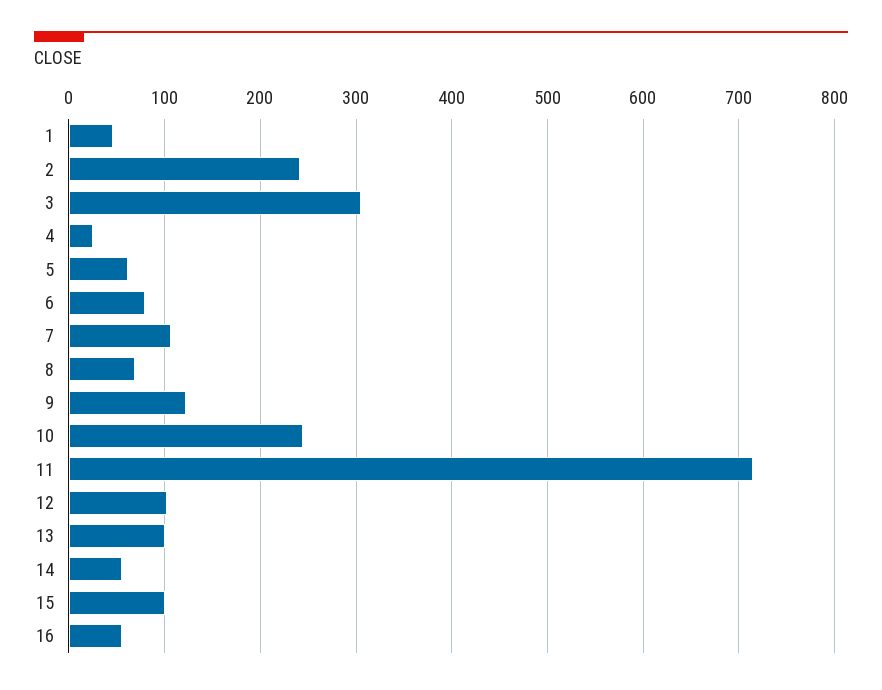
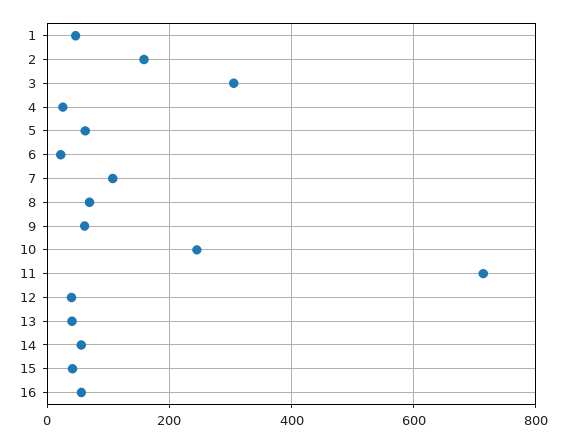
  {
    "1": 50,
-   "2": 240,
+   "2": 160,
    "3": 310,
    "4": 30,
    "5": 60,
-   "6": 80,
+   "6": 20,
    "7": 110,
    "8": 70,
-   "9": 120,
+   "9": 60,
    "10": 240,
    "11": 710,
-   "12": 100,
+   "12": 40,
-   "13": 100,
+   "13": 40,
    "14": 60,
-   "15": 100,
+   "15": 40,
    "16": 60
  }

